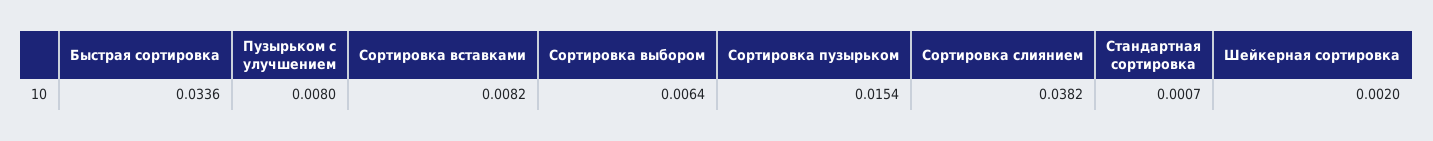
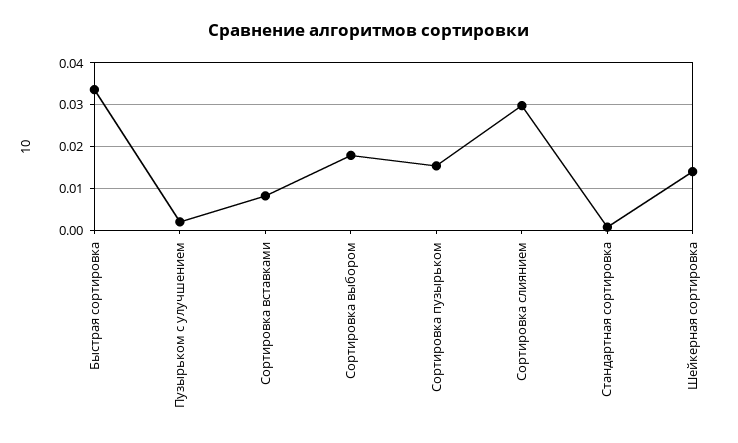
  {
    "Быстрая сортировка": 0.0336,
-   "Пузырьком с улучшением": 0.008,
+   "Пузырьком с улучшением": 0.002,
    "Сортировка вставками": 0.0082,
-   "Сортировка выбором": 0.0064,
+   "Сортировка выбором": 0.018,
    "Сортировка пузырьком": 0.0154,
-   "Сортировка слиянием": 0.0382,
+   "Сортировка слиянием": 0.03,
    "Стандартная сортировка": 0.0007,
-   "Шейкерная сортировка": 0.002
+   "Шейкерная сортировка": 0.014
  }

